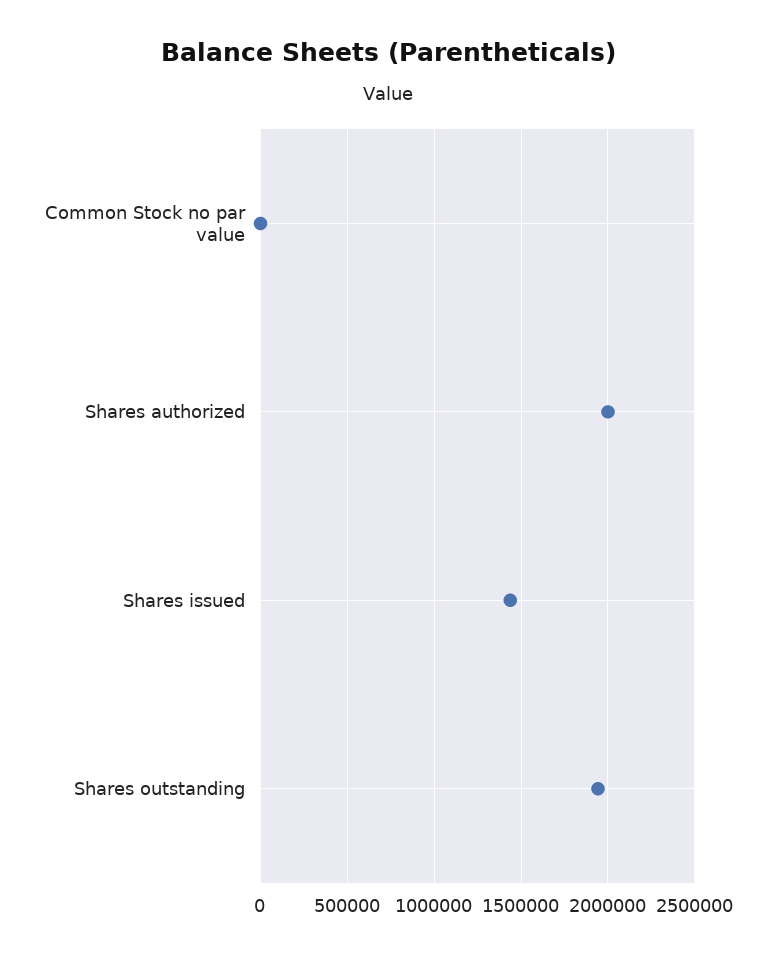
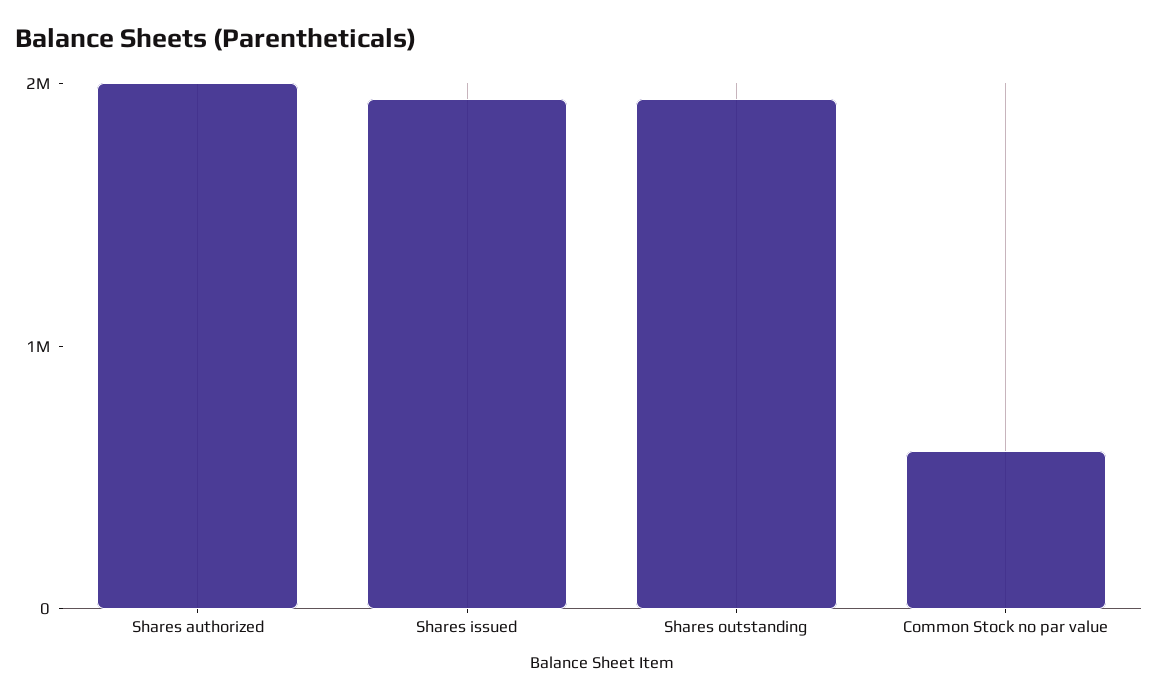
  {
-   "Common Stock no par value": 0,
+   "Common Stock no par value": 600000,
    "Shares authorized": 2000000,
-   "Shares issued": 1450000,
+   "Shares issued": 2000000,
    "Shares outstanding": 1950000
  }

